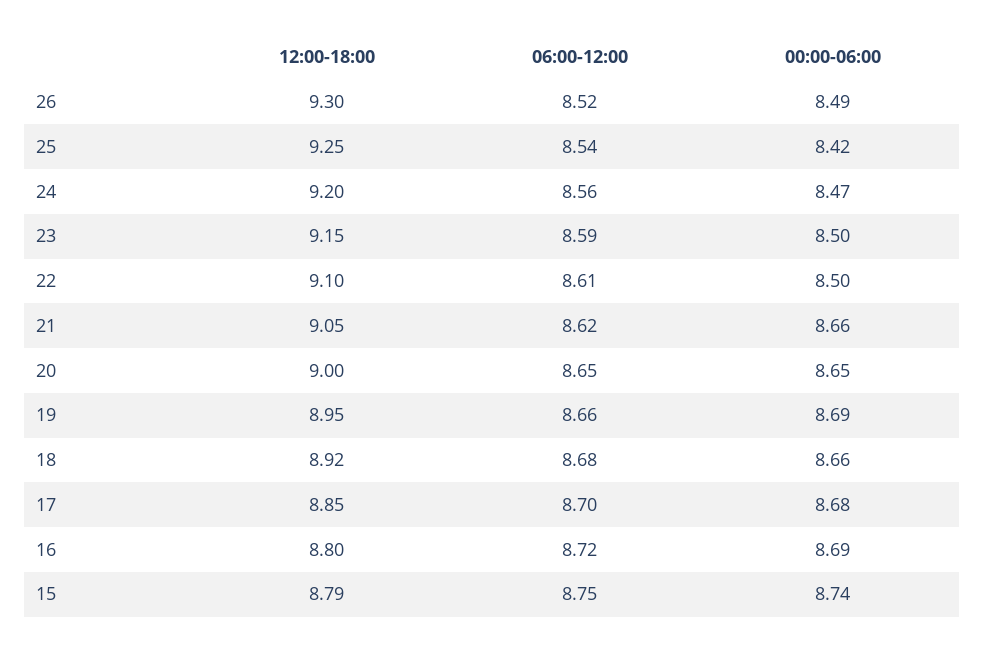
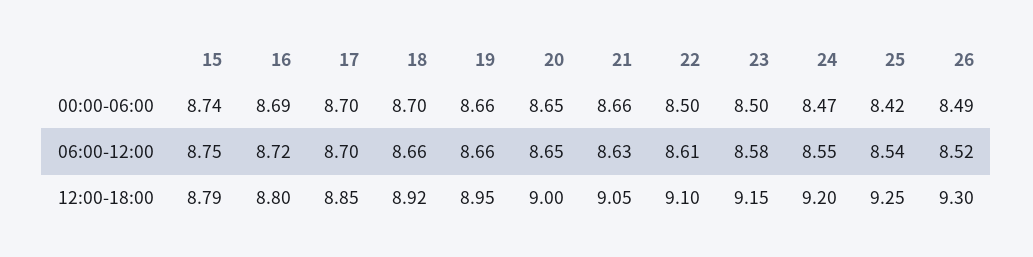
  {
    "12:00-18:00": {
      "26": 9.3,
      "25": 9.25,
      "24": 9.2,
      "23": 9.15,
      "22": 9.1,
      "21": 9.05,
      "20": 9,
      "19": 8.95,
      "18": 8.92,
      "17": 8.85,
      "16": 8.8,
      "15": 8.79
    },
    "06:00-12:00": {
      "26": 8.52,
      "25": 8.54,
-     "24": 8.56,
+     "24": 8.55,
-     "23": 8.59,
+     "23": 8.58,
      "22": 8.61,
-     "21": 8.62,
+     "21": 8.63,
      "20": 8.65,
      "19": 8.66,
-     "18": 8.68,
+     "18": 8.66,
      "17": 8.7,
      "16": 8.72,
      "15": 8.75
    },
    "00:00-06:00": {
      "26": 8.49,
      "25": 8.42,
      "24": 8.47,
      "23": 8.5,
      "22": 8.5,
      "21": 8.66,
      "20": 8.65,
-     "19": 8.69,
+     "19": 8.66,
-     "18": 8.66,
+     "18": 8.7,
-     "17": 8.68,
+     "17": 8.7,
      "16": 8.69,
      "15": 8.74
    }
  }

